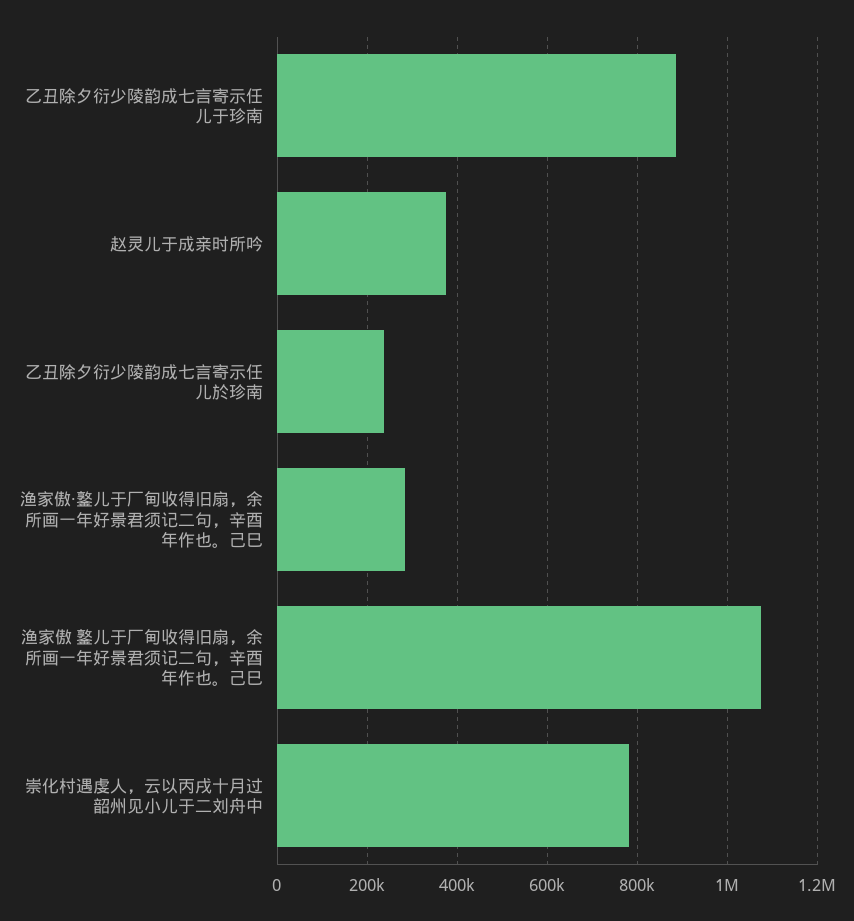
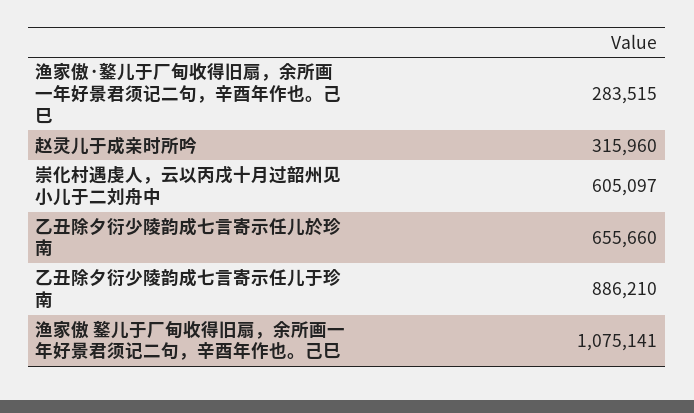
  {
    "乙丑除夕衍少陵韵成七言寄示任儿于珍南": 886210,
-   "赵灵儿于成亲时所吟": 380000,
+   "赵灵儿于成亲时所吟": 315960,
-   "乙丑除夕衍少陵韵成七言寄示任儿於珍南": 240000,
+   "乙丑除夕衍少陵韵成七言寄示任儿於珍南": 655660,
    "渔家傲·鐜儿于厂甸收得旧扇，余所画一年好景君须记二句，辛酉年作也。己巳": 283515,
    "渔家傲 鐜儿于厂甸收得旧扇，余所画一年好景君须记二句，辛酉年作也。己巳": 1075141,
-   "崇化村遇虔人，云以丙戌十月过韶州见小儿于二刘舟中": 780000
+   "崇化村遇虔人，云以丙戌十月过韶州见小儿于二刘舟中": 605097
  }

